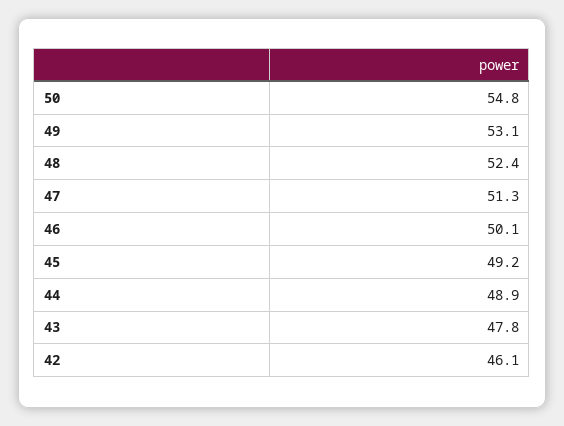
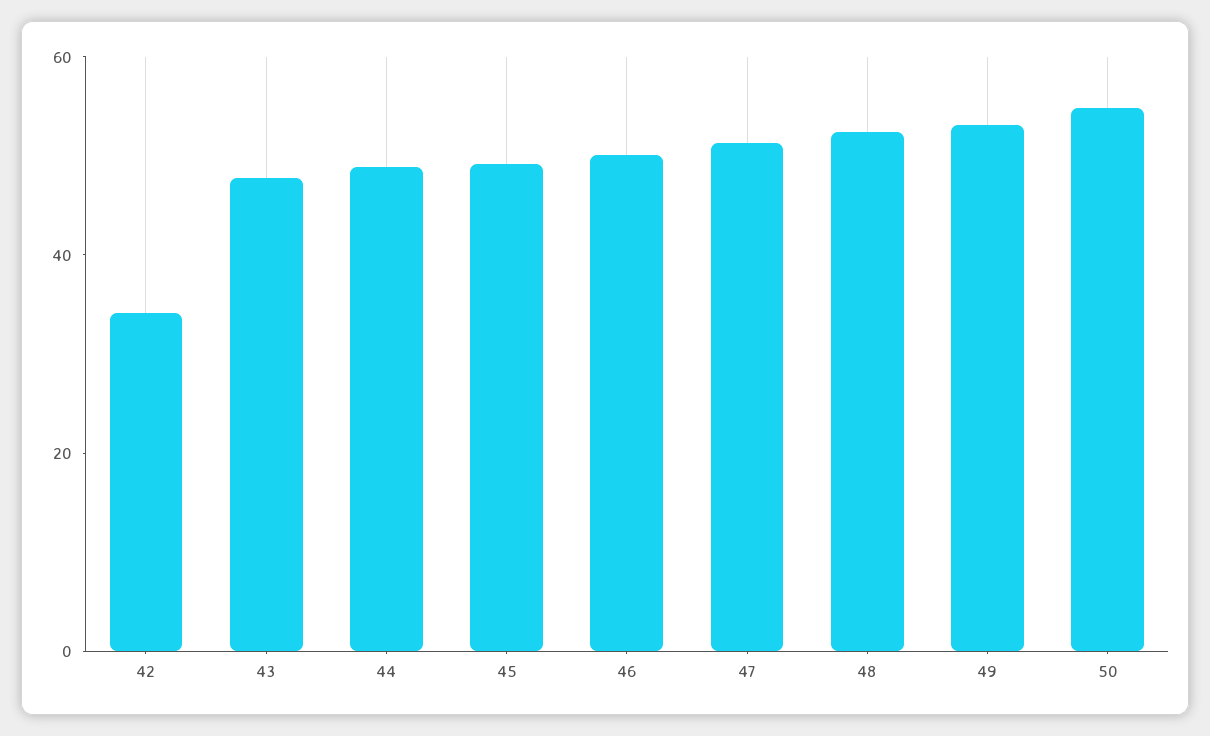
  {
    "50": 54.8,
    "49": 53.1,
    "48": 52.4,
    "47": 51.3,
    "46": 50.1,
    "45": 49.2,
    "44": 48.9,
    "43": 47.8,
-   "42": 46.1
+   "42": 35
  }

